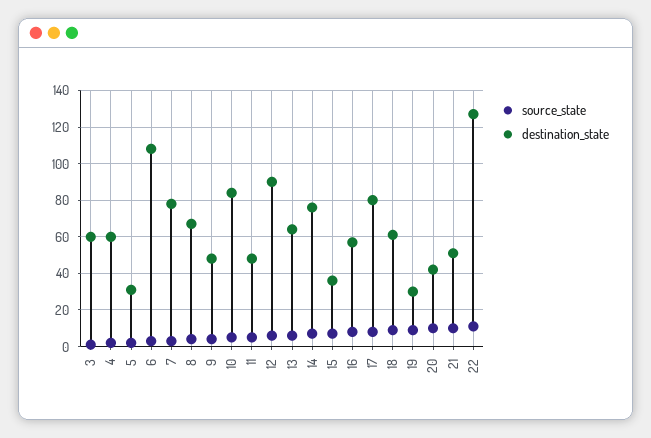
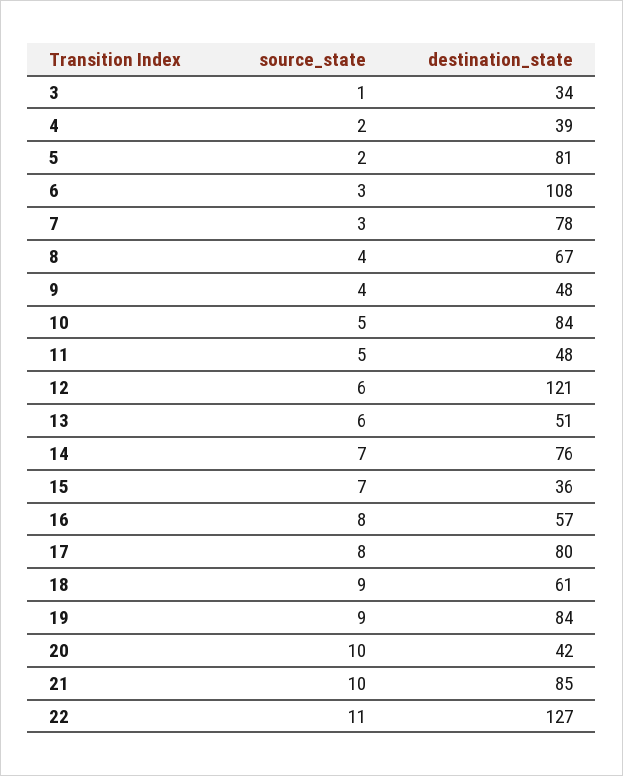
  {
    "source_state": {
      "3": 1,
      "4": 2,
      "5": 2,
      "6": 3,
      "7": 3,
      "8": 4,
      "9": 4,
      "10": 5,
      "11": 5,
      "12": 6,
      "13": 6,
      "14": 7,
      "15": 7,
      "16": 8,
      "17": 8,
      "18": 9,
      "19": 9,
      "20": 10,
      "21": 10,
      "22": 11
    },
    "destination_state": {
-     "3": 60,
+     "3": 34,
-     "4": 60,
+     "4": 39,
-     "5": 30,
+     "5": 81,
      "6": 108,
      "7": 78,
      "8": 67,
      "9": 48,
      "10": 84,
      "11": 48,
-     "12": 90,
+     "12": 121,
-     "13": 65,
+     "13": 51,
      "14": 76,
      "15": 36,
      "16": 57,
      "17": 80,
      "18": 61,
-     "19": 30,
+     "19": 84,
      "20": 42,
-     "21": 50,
+     "21": 85,
      "22": 127
    }
  }

